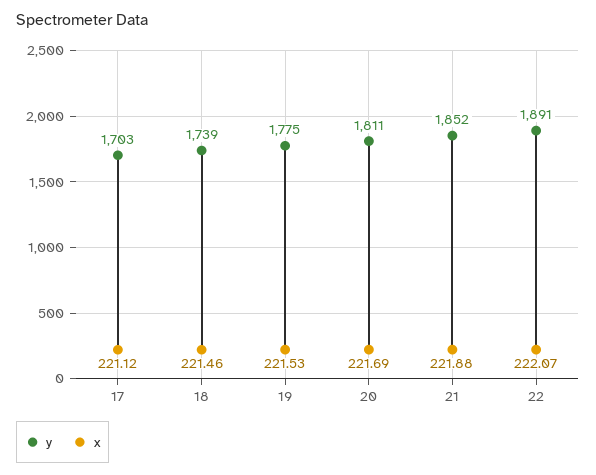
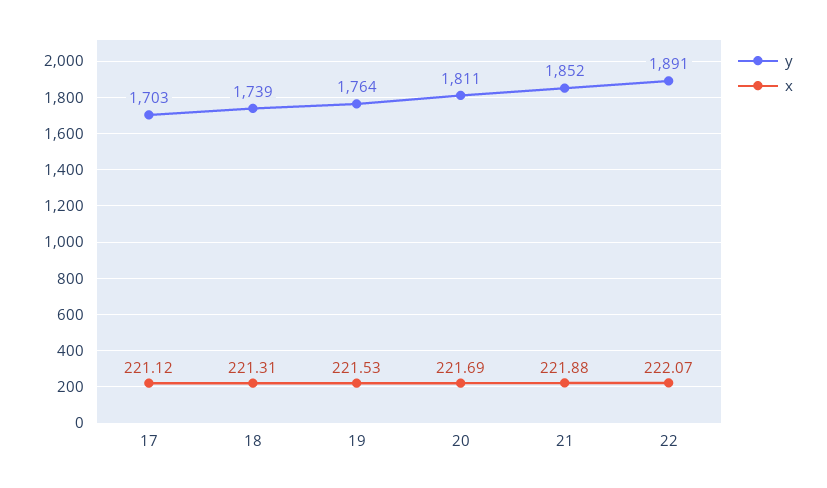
  {
    "y": {
      "17": 1703,
      "18": 1739,
-     "19": 1775,
+     "19": 1764,
      "20": 1811,
      "21": 1852,
      "22": 1891
    },
    "x": {
      "17": 221.12,
-     "18": 221.46,
+     "18": 221.31,
      "19": 221.53,
      "20": 221.69,
      "21": 221.88,
      "22": 222.07
    }
  }

